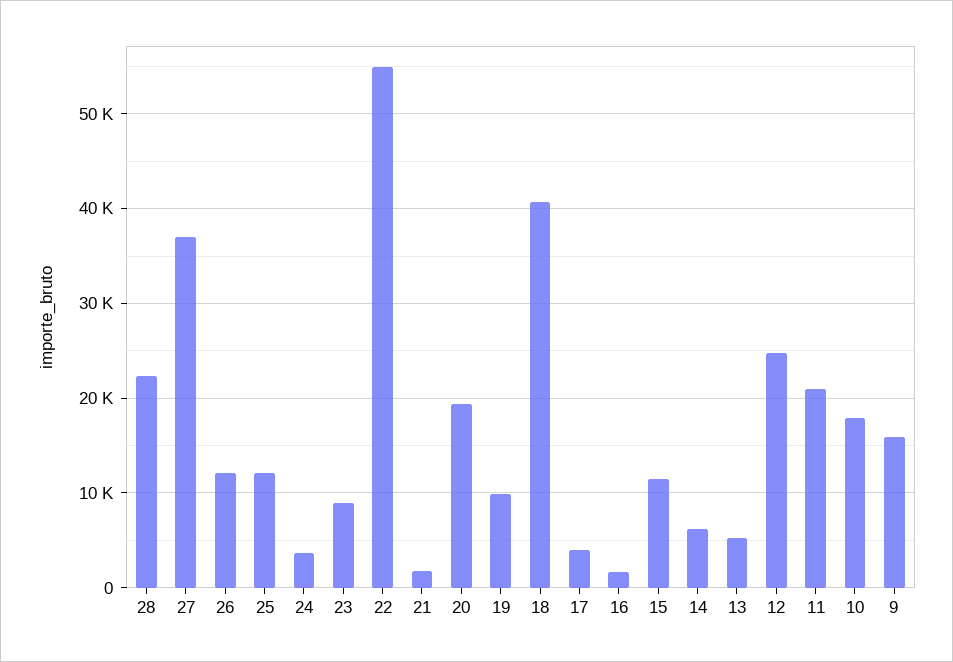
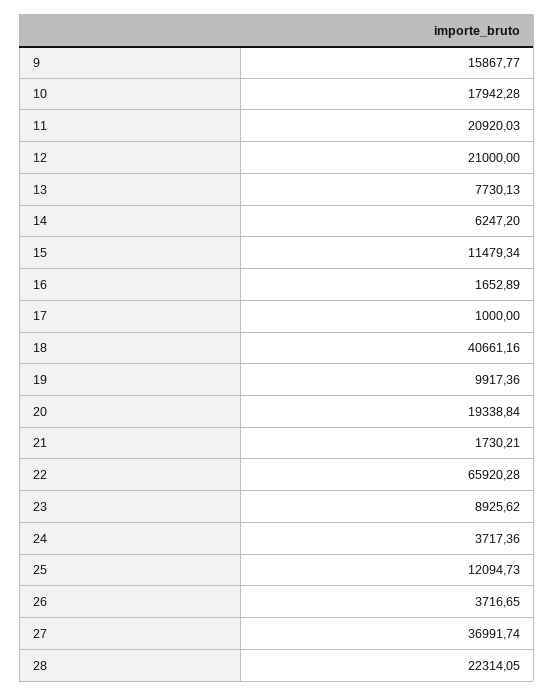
  {
    "28": 22314.05,
    "27": 36991.74,
-   "26": 12000,
+   "26": 3716.65,
    "25": 12094.73,
    "24": 3717.36,
    "23": 8925.62,
-   "22": 55000,
+   "22": 65920.28,
    "21": 1730.21,
    "20": 19338.84,
    "19": 9917.36,
    "18": 40661.16,
-   "17": 4000,
+   "17": 1000,
    "16": 1652.89,
    "15": 11479.34,
    "14": 6247.2,
-   "13": 5000,
+   "13": 7730.13,
-   "12": 25000,
+   "12": 21000,
    "11": 20920.03,
    "10": 17942.28,
    "9": 15867.77
  }

